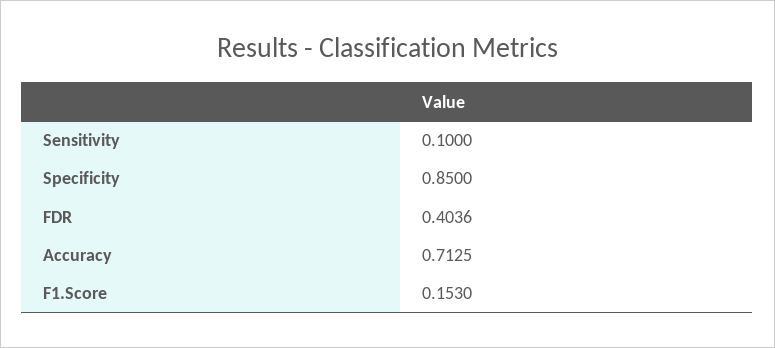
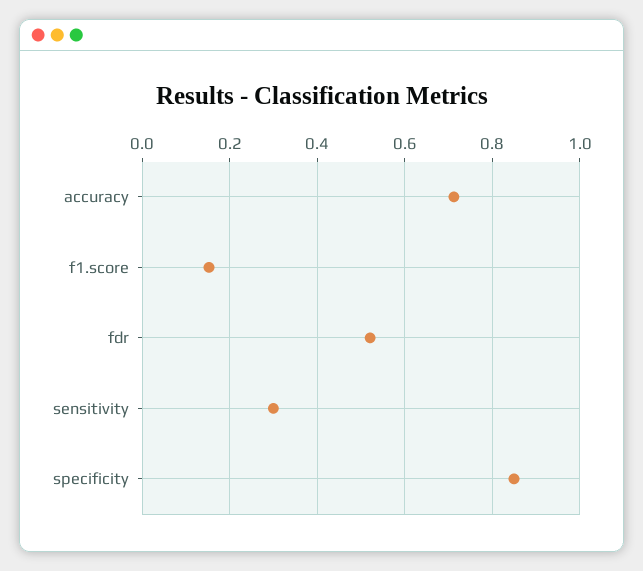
  {
-   "Sensitivity": 0.1,
+   "Sensitivity": 0.3,
    "Specificity": 0.85,
-   "FDR": 0.4036,
+   "FDR": 0.52,
    "Accuracy": 0.7125,
    "F1.Score": 0.153
  }

